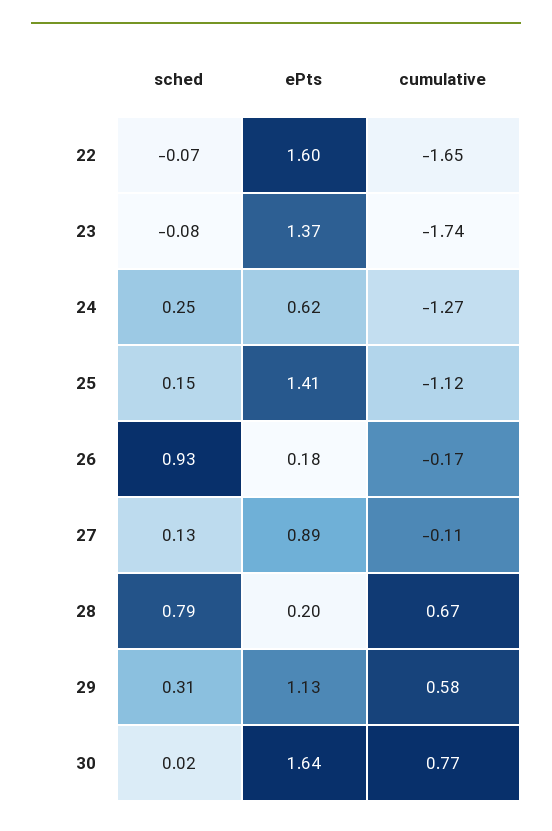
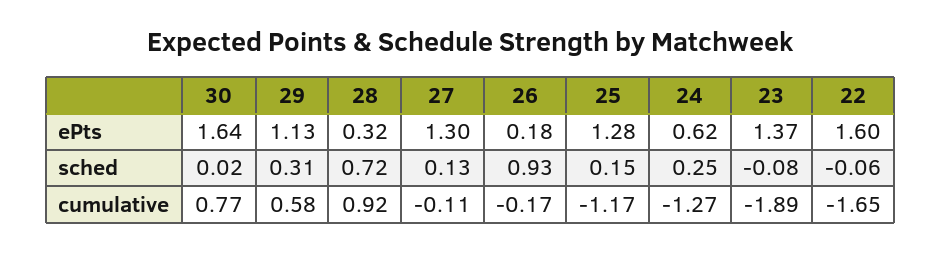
  {
    "sched": {
-     "22": -0.07,
+     "22": -0.06,
      "23": -0.08,
      "24": 0.25,
      "25": 0.15,
      "26": 0.93,
      "27": 0.13,
-     "28": 0.79,
+     "28": 0.72,
      "29": 0.31,
      "30": 0.02
    },
    "ePts": {
      "22": 1.6,
      "23": 1.37,
      "24": 0.62,
-     "25": 1.41,
+     "25": 1.28,
      "26": 0.18,
-     "27": 0.89,
+     "27": 1.3,
-     "28": 0.2,
+     "28": 0.32,
      "29": 1.13,
      "30": 1.64
    },
    "cumulative": {
      "22": -1.65,
-     "23": -1.74,
+     "23": -1.89,
      "24": -1.27,
-     "25": -1.12,
+     "25": -1.17,
      "26": -0.17,
      "27": -0.11,
-     "28": 0.67,
+     "28": 0.92,
      "29": 0.58,
      "30": 0.77
    }
  }

